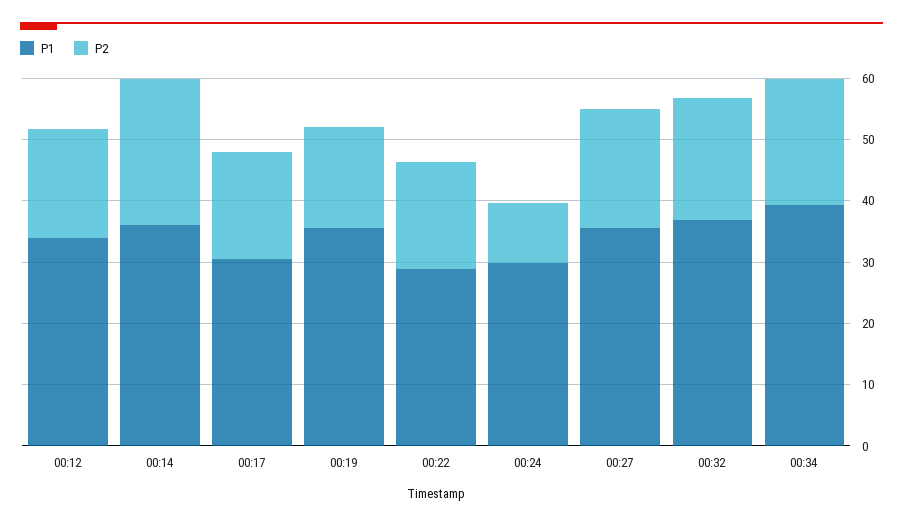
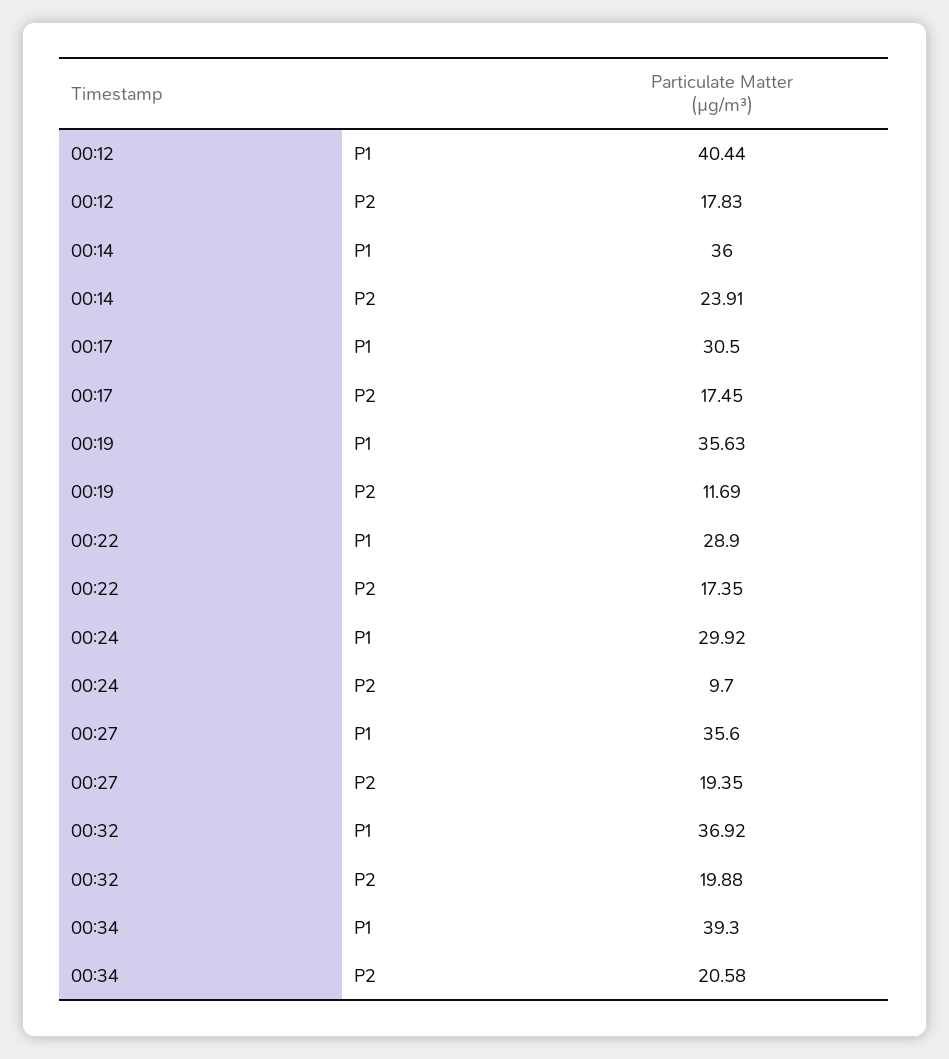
  {
    "P1": {
-     "00:12": 34,
+     "00:12": 40.44,
      "00:14": 36,
      "00:17": 30.5,
      "00:19": 35.63,
      "00:22": 28.9,
      "00:24": 29.92,
      "00:27": 35.6,
      "00:32": 36.92,
      "00:34": 39.3
    },
    "P2": {
      "00:12": 17.83,
      "00:14": 23.91,
      "00:17": 17.45,
-     "00:19": 16,
+     "00:19": 11.69,
      "00:22": 17.35,
      "00:24": 9.7,
      "00:27": 19.35,
      "00:32": 19.88,
      "00:34": 20.58
    }
  }

